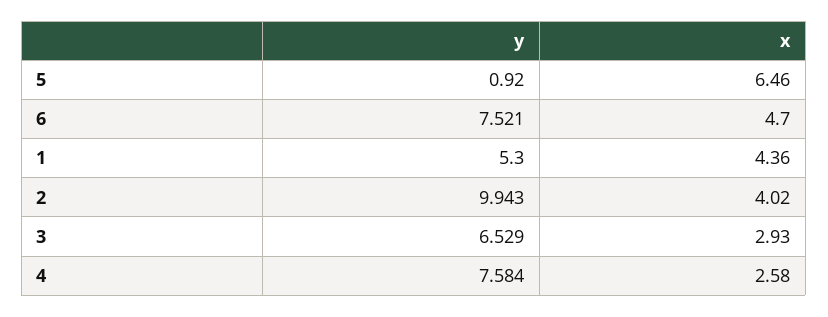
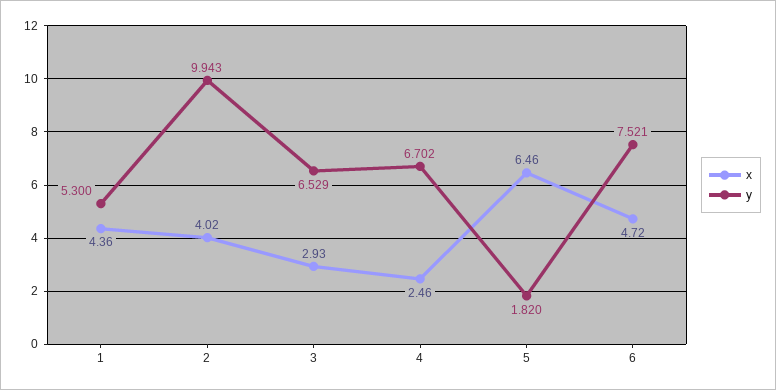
  {
    "y": {
-     "5": 0.92,
+     "5": 1.82,
      "6": 7.521,
      "1": 5.3,
      "2": 9.943,
      "3": 6.529,
-     "4": 7.584
+     "4": 6.702
    },
    "x": {
      "5": 6.46,
-     "6": 4.7,
+     "6": 4.72,
      "1": 4.36,
      "2": 4.02,
      "3": 2.93,
-     "4": 2.58
+     "4": 2.46
    }
  }

